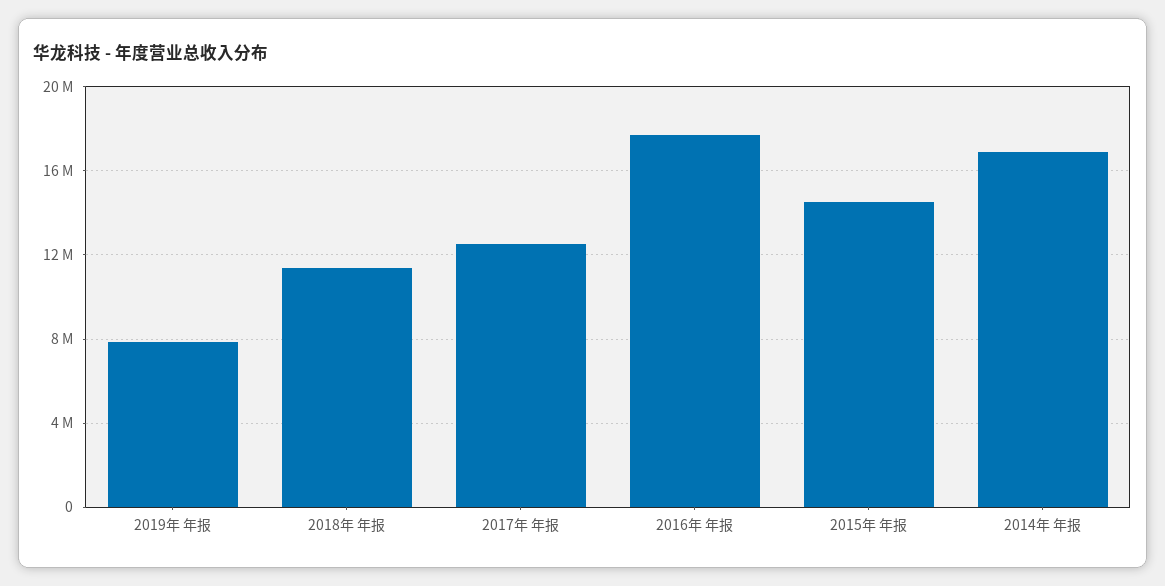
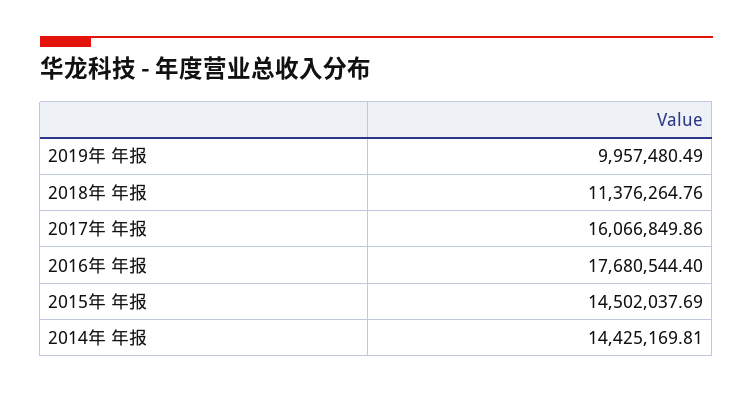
  {
-   "2019年 年报": 8000000,
+   "2019年 年报": 9957480.49,
    "2018年 年报": 11376264.76,
-   "2017年 年报": 12500000,
+   "2017年 年报": 16066849.86,
    "2016年 年报": 17680544.4,
    "2015年 年报": 14502037.69,
-   "2014年 年报": 17000000
+   "2014年 年报": 14425169.81
  }

